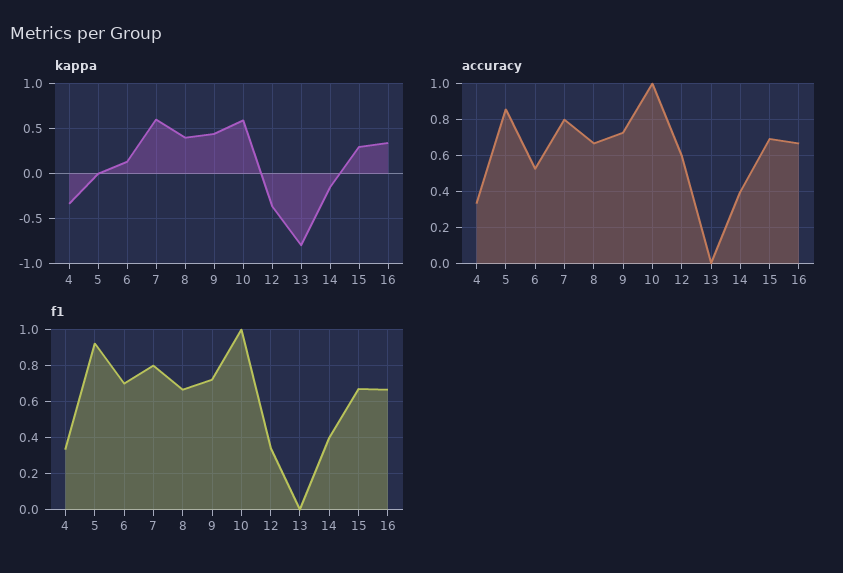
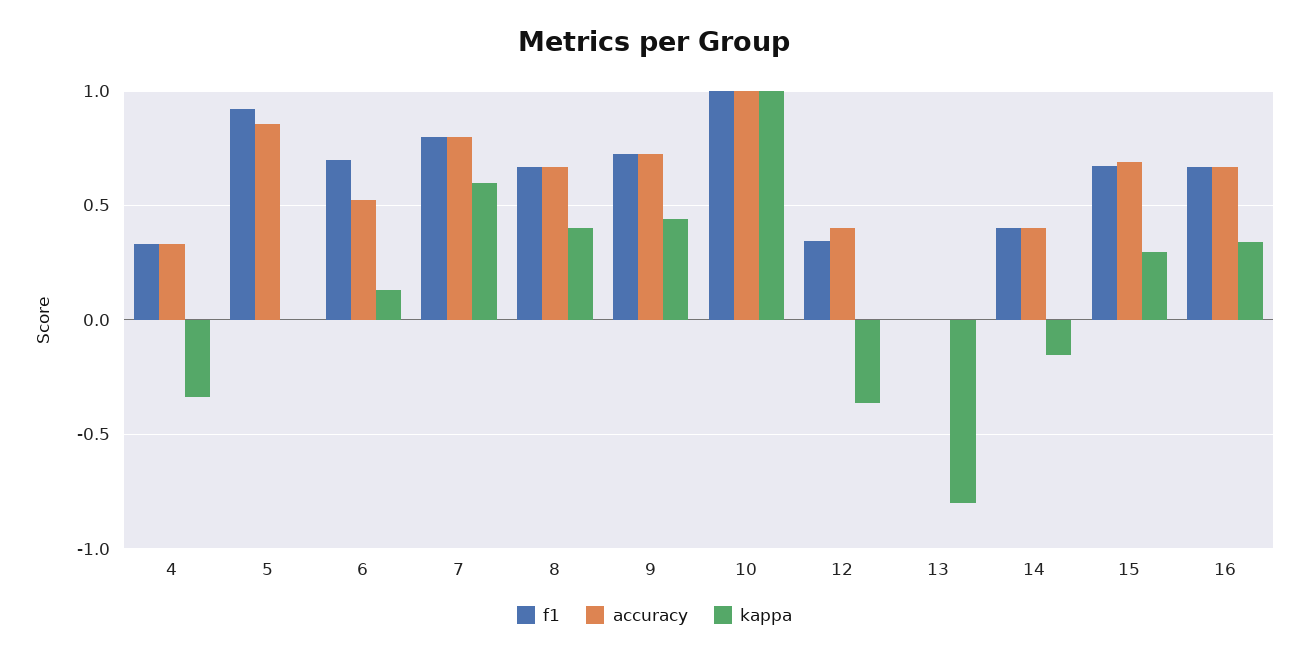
  {
    "kappa": {
      "4": -0.35,
      "5": 0,
      "6": 0.15,
      "7": 0.6,
      "8": 0.4,
      "9": 0.45,
-     "10": 0.6,
+     "10": 1,
      "12": -0.35,
      "13": -0.8,
      "14": -0.15,
      "15": 0.3,
      "16": 0.35
    },
    "accuracy": {
      "4": 0.35,
      "5": 0.85,
      "6": 0.55,
      "7": 0.8,
      "8": 0.65,
      "9": 0.75,
      "10": 1,
-     "12": 0.6,
+     "12": 0.4,
      "13": 0,
      "14": 0.4,
      "15": 0.7,
      "16": 0.65
    },
    "f1": {
      "4": 0.35,
      "5": 0.9,
      "6": 0.7,
      "7": 0.8,
      "8": 0.65,
      "9": 0.7,
      "10": 1,
      "12": 0.35,
      "13": 0,
      "14": 0.4,
      "15": 0.65,
      "16": 0.65
    }
  }

